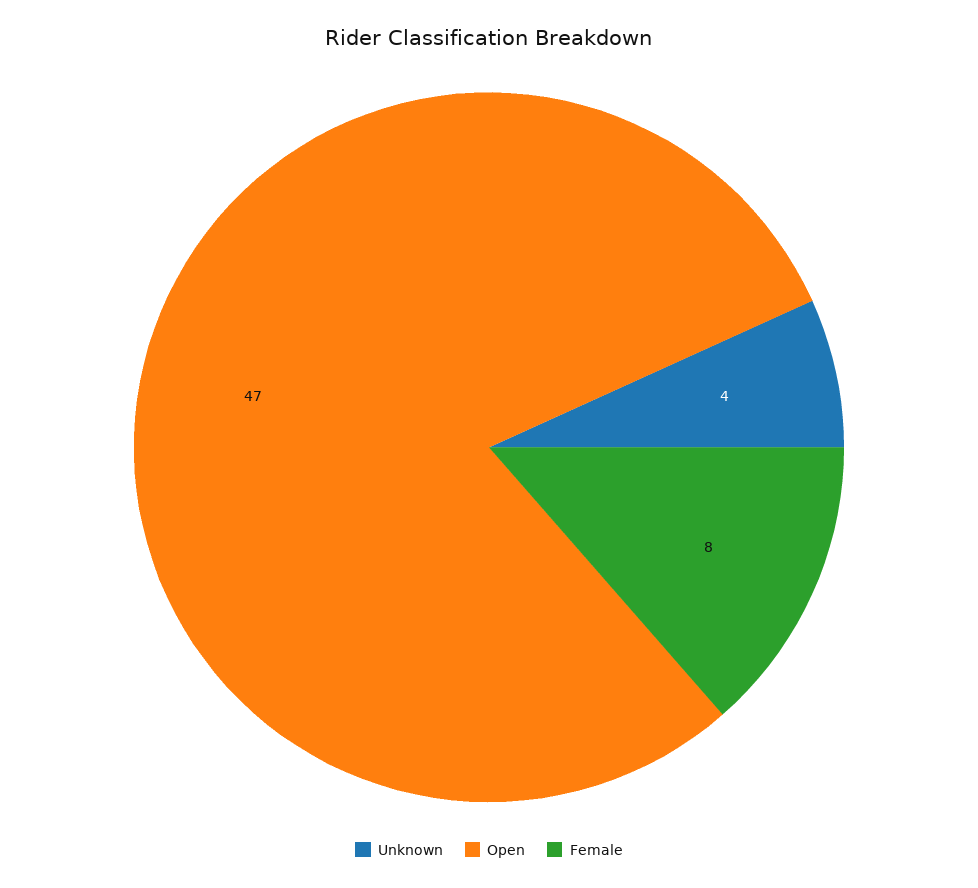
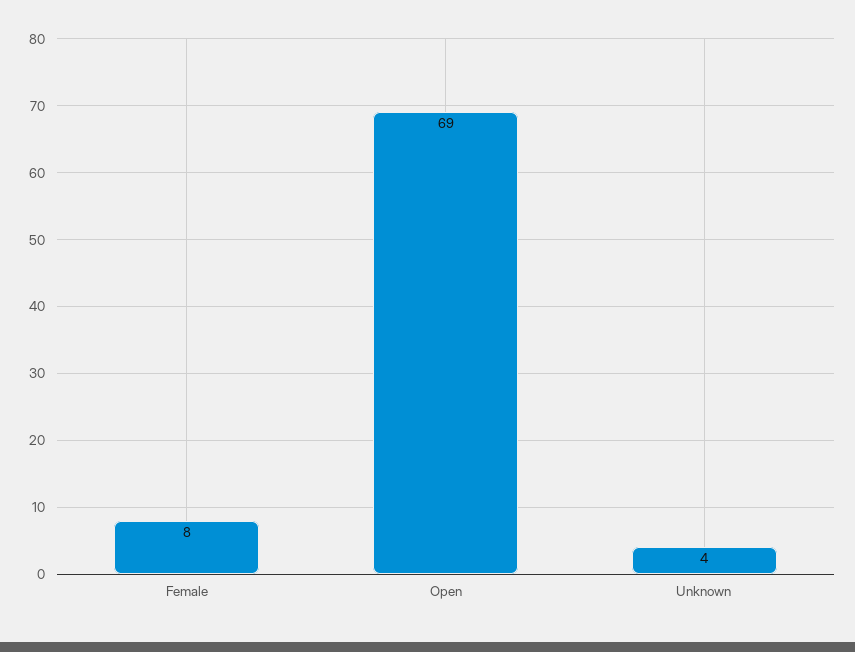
  {
    "Unknown": 4,
-   "Open": 47,
+   "Open": 69,
    "Female": 8
  }

